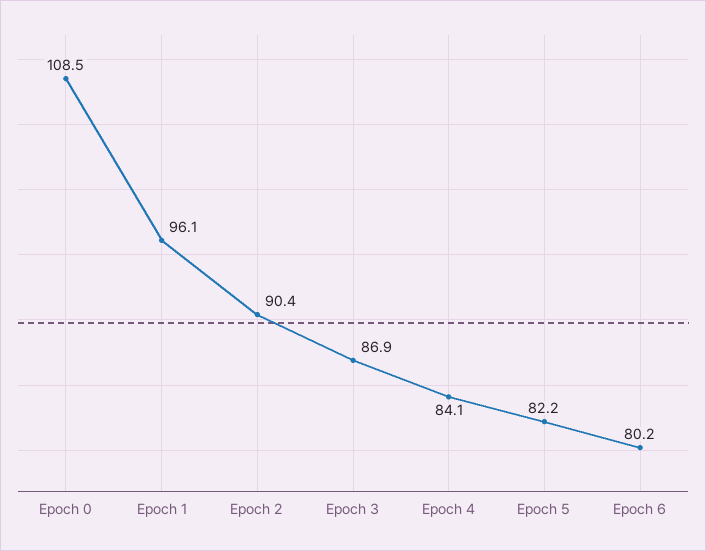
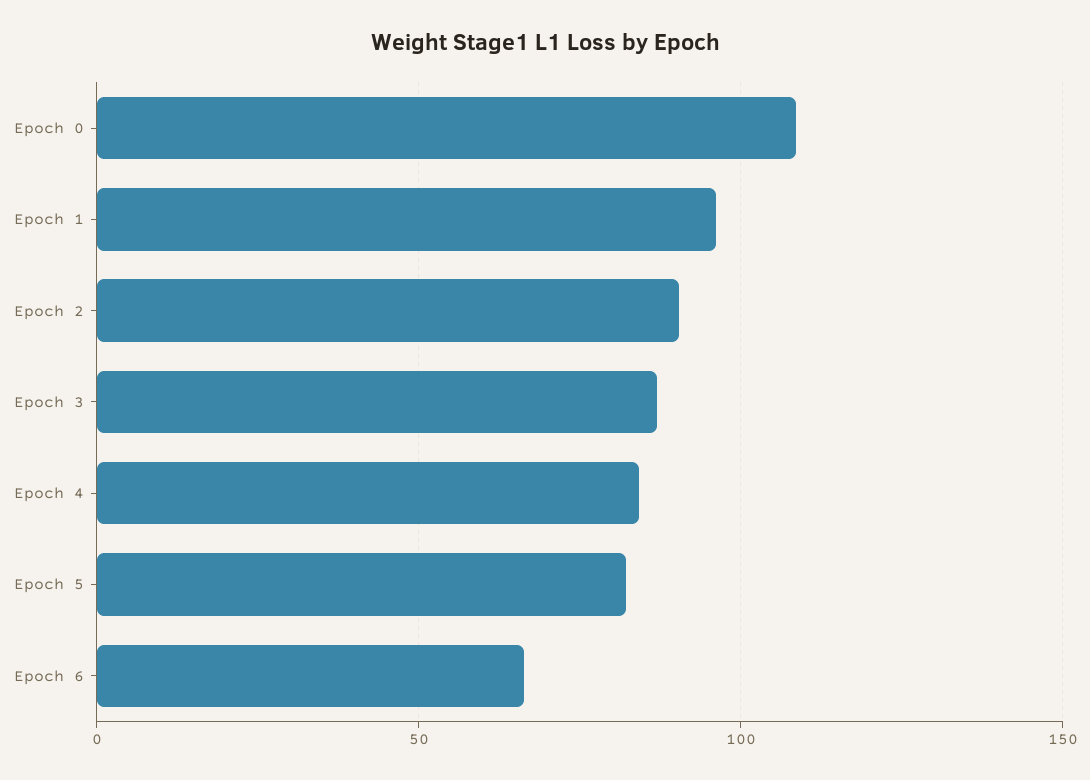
  {
    "Epoch 0": 108.5,
    "Epoch 1": 96.1,
    "Epoch 2": 90.4,
    "Epoch 3": 86.9,
    "Epoch 4": 84.1,
    "Epoch 5": 82.2,
-   "Epoch 6": 80.2
+   "Epoch 6": 65
  }

